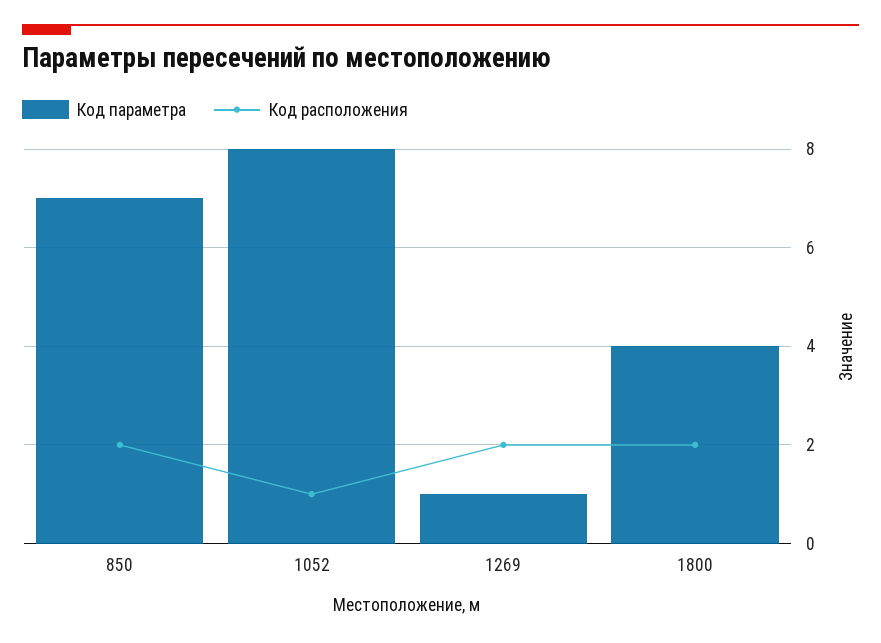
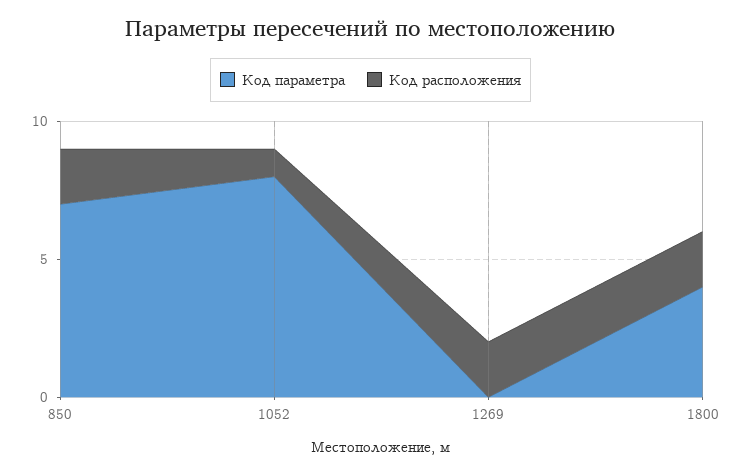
  {
    "Код параметра": {
      "850": 7,
      "1052": 8,
-     "1269": 1,
+     "1269": 0,
      "1800": 4
    },
    "Код расположения": {
      "850": 2,
      "1052": 1,
      "1269": 2,
      "1800": 2
    }
  }

